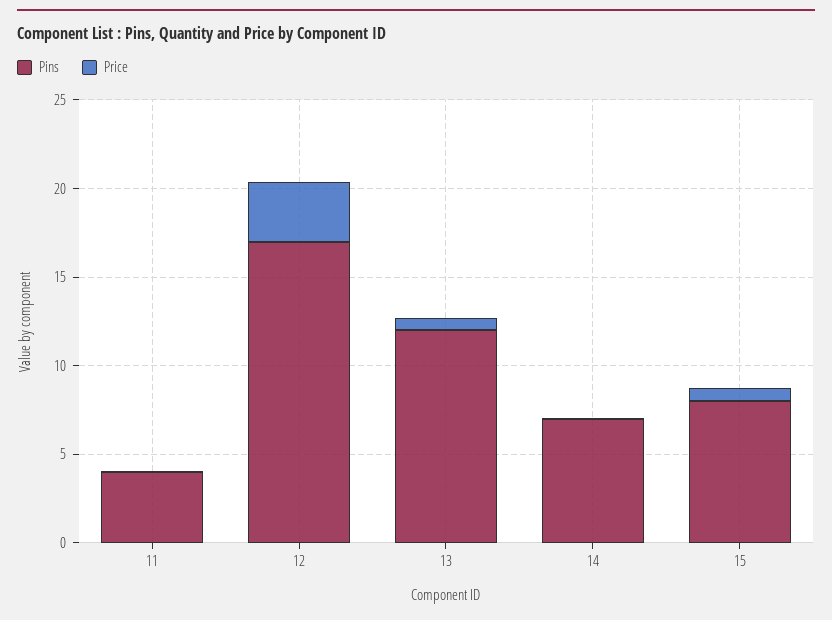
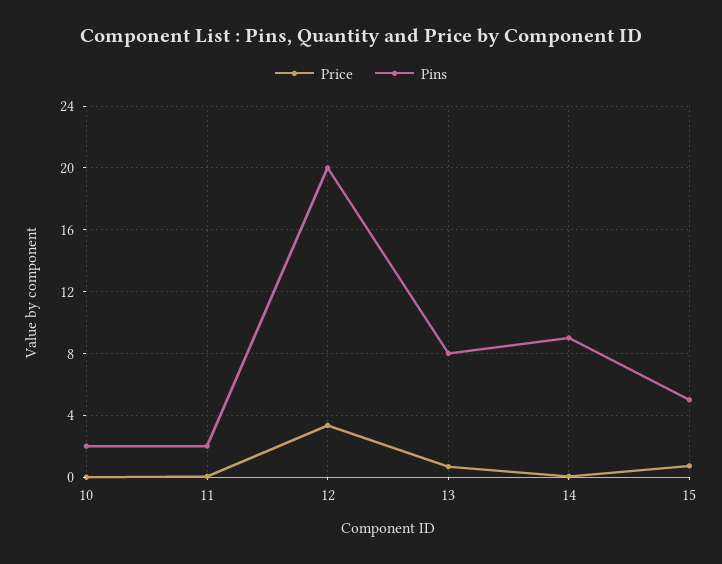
  {
    "Pins": {
-     "11": 4,
+     "11": 2,
-     "12": 17,
+     "12": 20,
-     "13": 12,
+     "13": 8,
-     "14": 7,
+     "14": 9,
-     "15": 8
+     "15": 5,
+     "10": 2
    },
    "Price": {
      "11": 0,
      "12": 3.5,
      "13": 0.5,
      "14": 0,
-     "15": 0.5
+     "15": 0.5,
+     "10": 0
    }
  }

